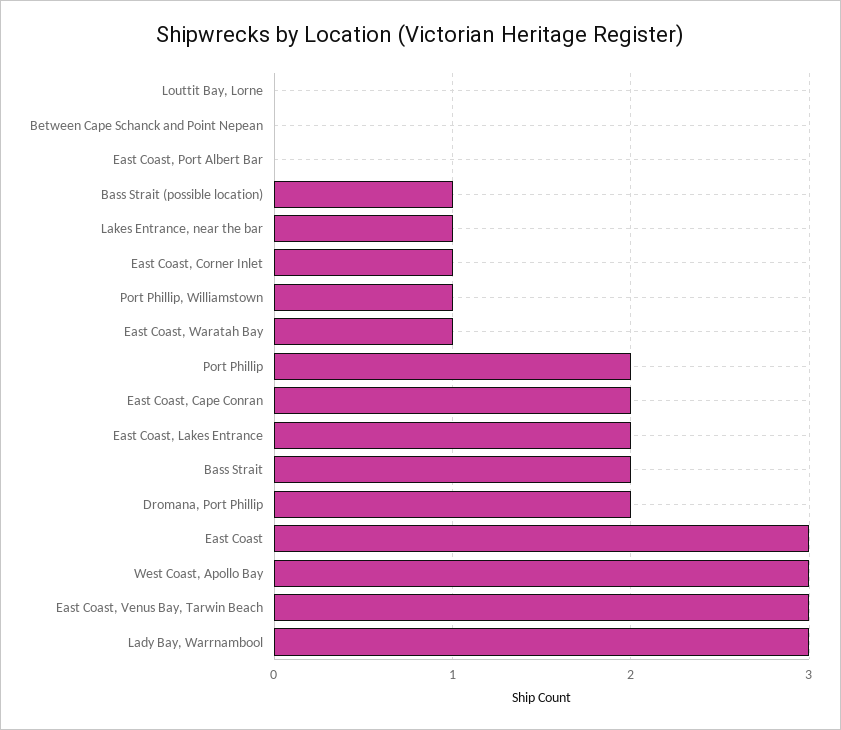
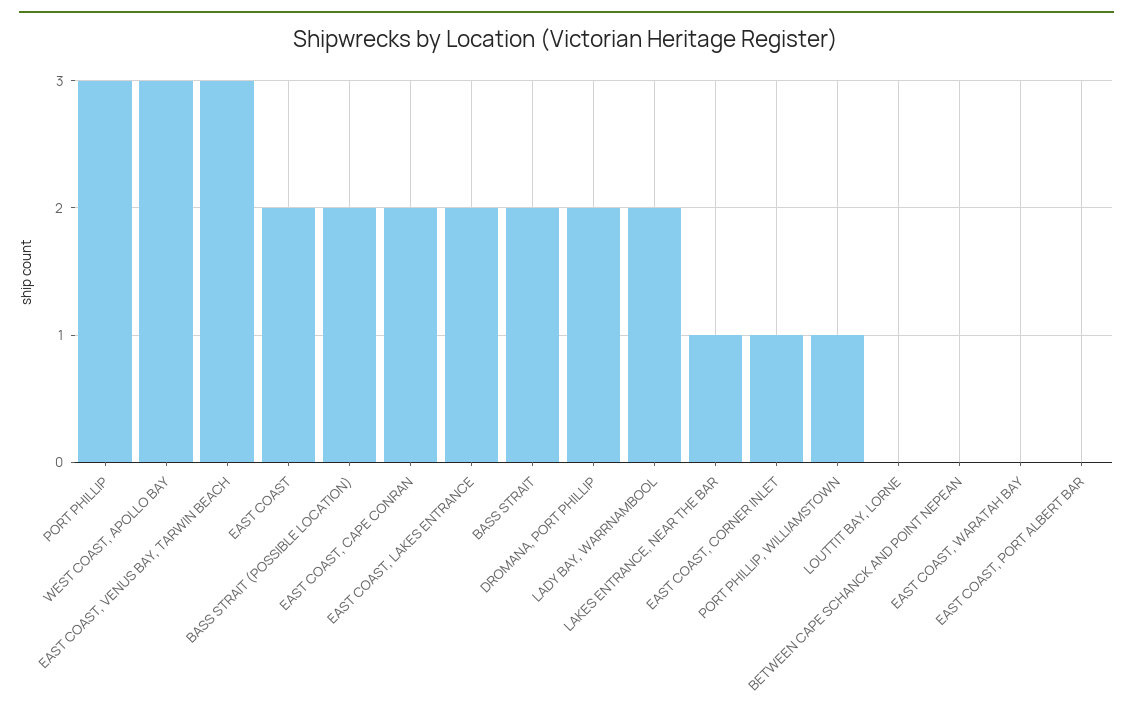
  {
    "Louttit Bay, Lorne": 0,
    "Between Cape Schanck and Point Nepean": 0,
    "East Coast, Port Albert Bar": 0,
-   "Bass Strait (possible location)": 1,
+   "Bass Strait (possible location)": 2,
    "Lakes Entrance, near the bar": 1,
    "East Coast, Corner Inlet": 1,
    "Port Phillip, Williamstown": 1,
-   "East Coast, Waratah Bay": 1,
+   "East Coast, Waratah Bay": 0,
-   "Port Phillip": 2,
+   "Port Phillip": 3,
    "East Coast, Cape Conran": 2,
    "East Coast, Lakes Entrance": 2,
    "Bass Strait": 2,
    "Dromana, Port Phillip": 2,
-   "East Coast": 3,
+   "East Coast": 2,
    "West Coast, Apollo Bay": 3,
    "East Coast, Venus Bay, Tarwin Beach": 3,
-   "Lady Bay, Warrnambool": 3
+   "Lady Bay, Warrnambool": 2
  }

